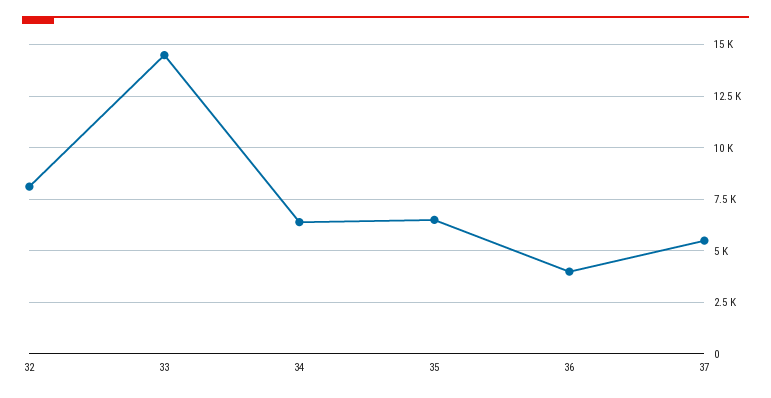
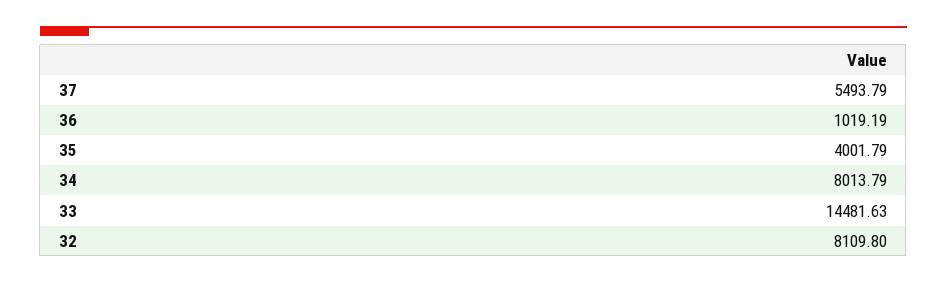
  {
    "32": 8109.8,
    "33": 14481.63,
-   "34": 6500,
+   "34": 8013.79,
-   "35": 6500,
+   "35": 4001.79,
-   "36": 4000,
+   "36": 1019.19,
    "37": 5493.79
  }

